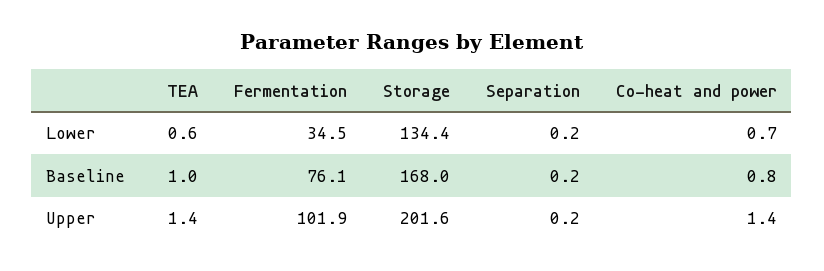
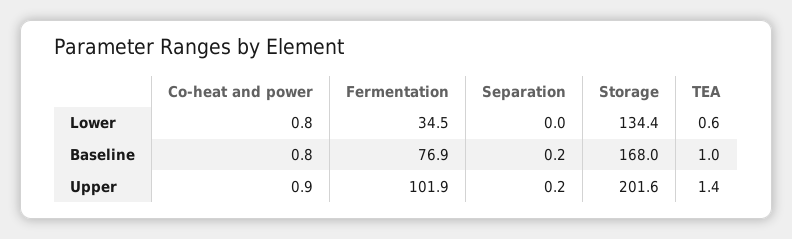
  {
    "TEA": {
      "Lower": 0.6,
      "Baseline": 1,
      "Upper": 1.4
    },
    "Fermentation": {
      "Lower": 34.5,
-     "Baseline": 76.1,
+     "Baseline": 76.9,
      "Upper": 101.9
    },
    "Storage": {
      "Lower": 134.4,
      "Baseline": 168,
      "Upper": 201.6
    },
    "Separation": {
-     "Lower": 0.2,
+     "Lower": 0,
      "Baseline": 0.2,
      "Upper": 0.2
    },
    "Co-heat and power": {
-     "Lower": 0.7,
+     "Lower": 0.8,
      "Baseline": 0.8,
-     "Upper": 1.4
+     "Upper": 0.9
    }
  }

